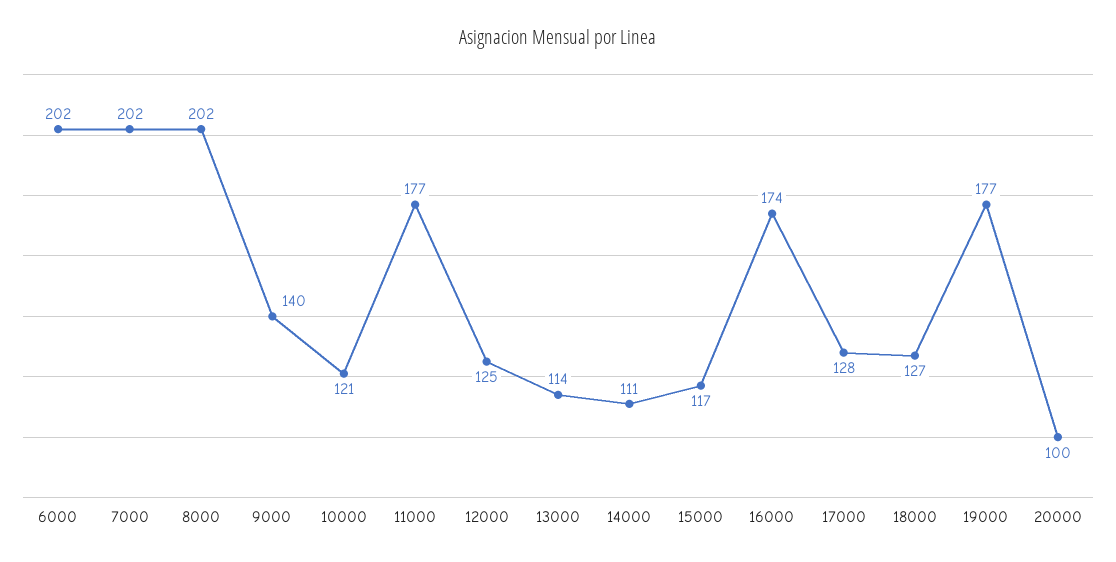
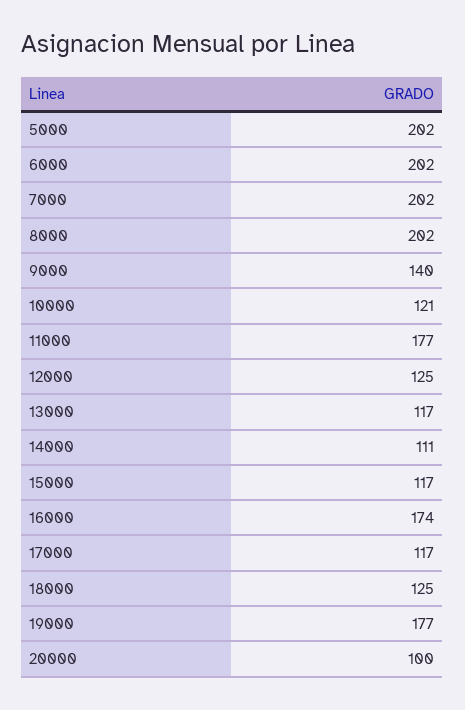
  {
    "6000": 202,
    "7000": 202,
    "8000": 202,
    "9000": 140,
    "10000": 121,
    "11000": 177,
    "12000": 125,
-   "13000": 114,
+   "13000": 117,
    "14000": 111,
    "15000": 117,
    "16000": 174,
-   "17000": 128,
+   "17000": 117,
-   "18000": 127,
+   "18000": 125,
    "19000": 177,
-   "20000": 100
+   "20000": 100,
+   "5000": 202
  }

